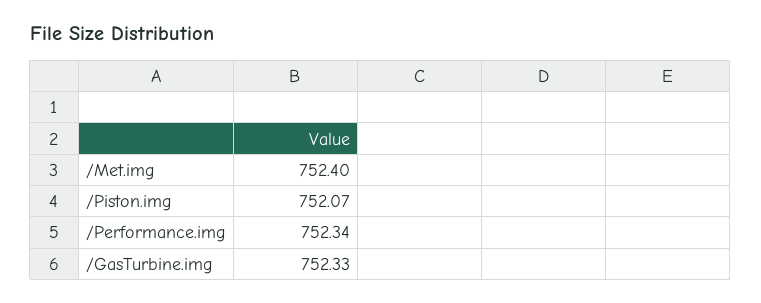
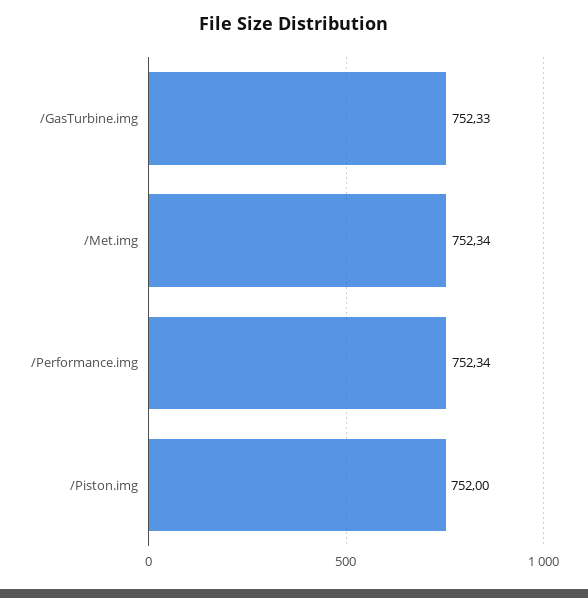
  {
-   "/Met.img": 752.4,
+   "/Met.img": 752.34,
-   "/Piston.img": 752.07,
+   "/Piston.img": 752,
    "/Performance.img": 752.34,
    "/GasTurbine.img": 752.33
  }

